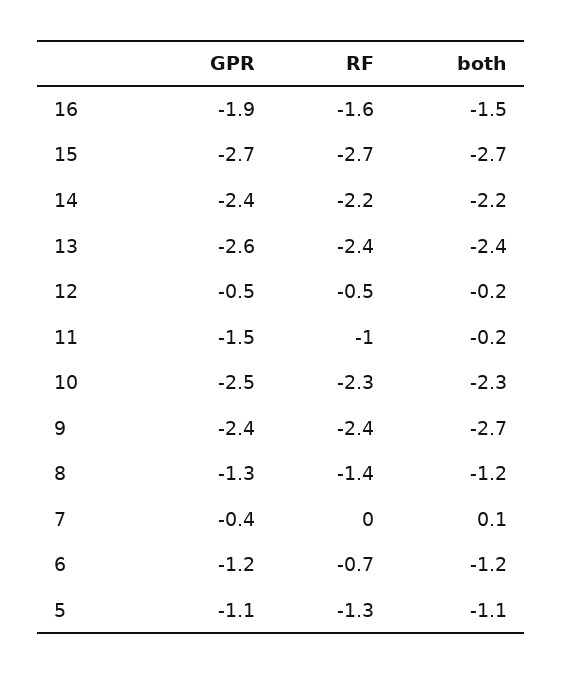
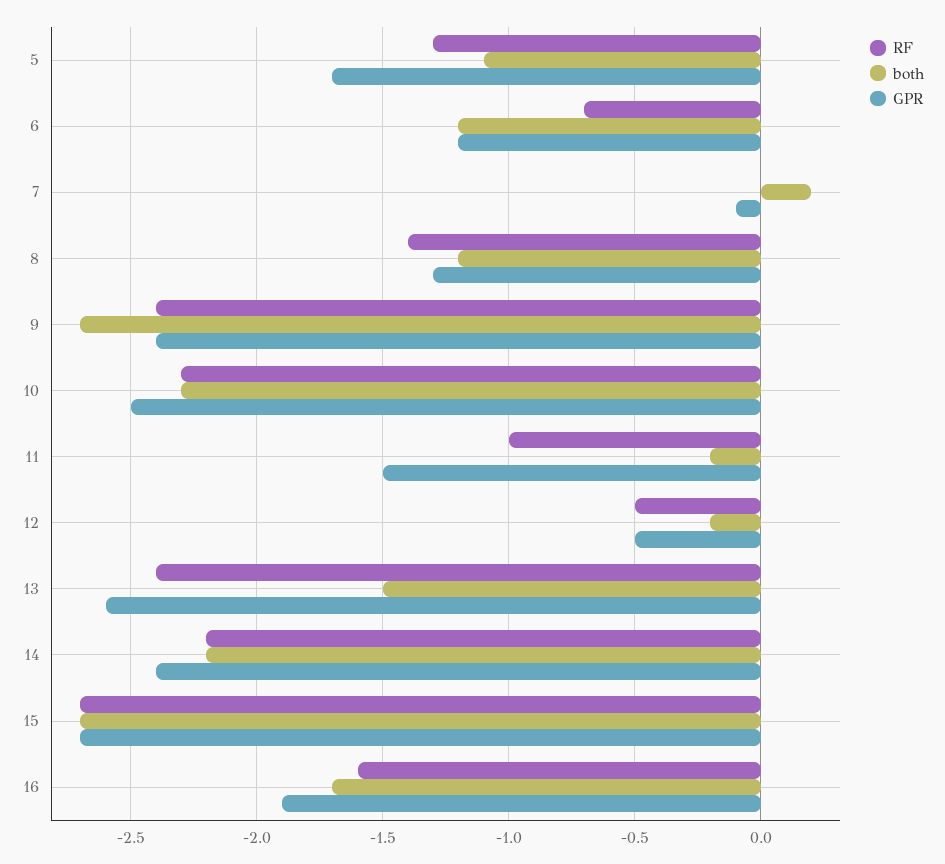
  {
    "GPR": {
      "16": -1.9,
      "15": -2.7,
      "14": -2.4,
      "13": -2.6,
      "12": -0.5,
      "11": -1.5,
      "10": -2.5,
      "9": -2.4,
      "8": -1.3,
-     "7": -0.4,
+     "7": -0.1,
      "6": -1.2,
-     "5": -1.1
+     "5": -1.7
    },
    "RF": {
      "16": -1.6,
      "15": -2.7,
      "14": -2.2,
      "13": -2.4,
      "12": -0.5,
      "11": -1,
      "10": -2.3,
      "9": -2.4,
      "8": -1.4,
      "7": 0,
      "6": -0.7,
      "5": -1.3
    },
    "both": {
-     "16": -1.5,
+     "16": -1.7,
      "15": -2.7,
      "14": -2.2,
-     "13": -2.4,
+     "13": -1.5,
      "12": -0.2,
      "11": -0.2,
      "10": -2.3,
      "9": -2.7,
      "8": -1.2,
-     "7": 0.1,
+     "7": 0.2,
      "6": -1.2,
      "5": -1.1
    }
  }

